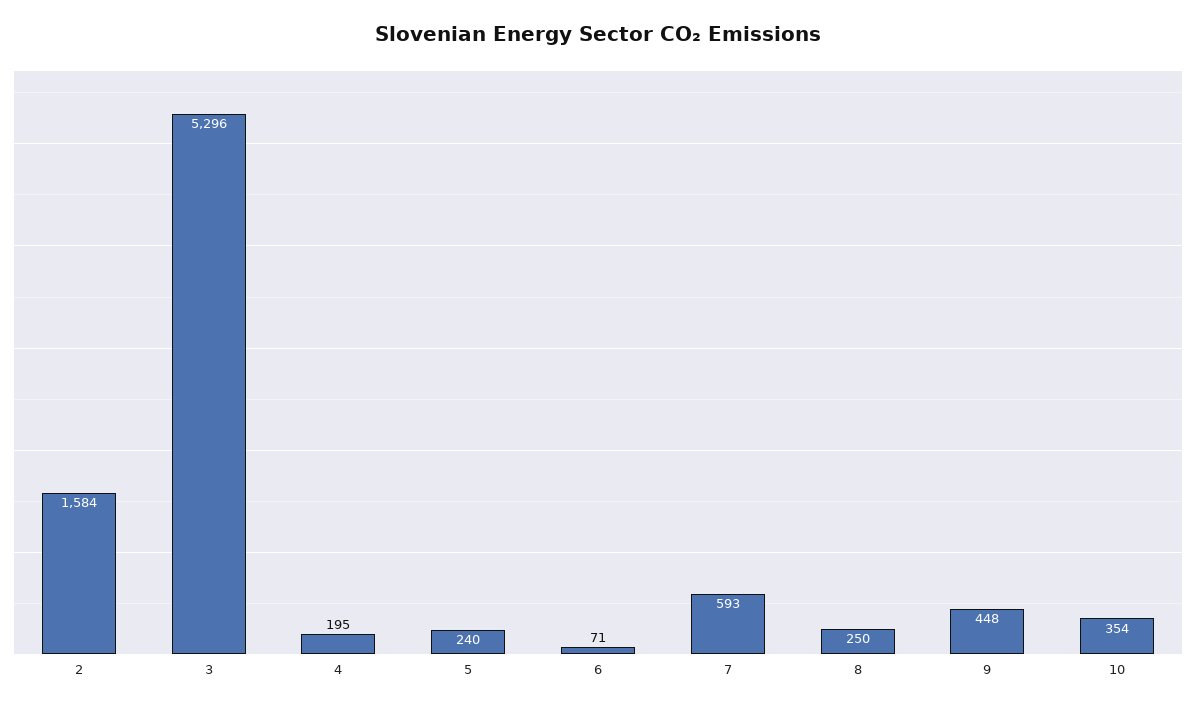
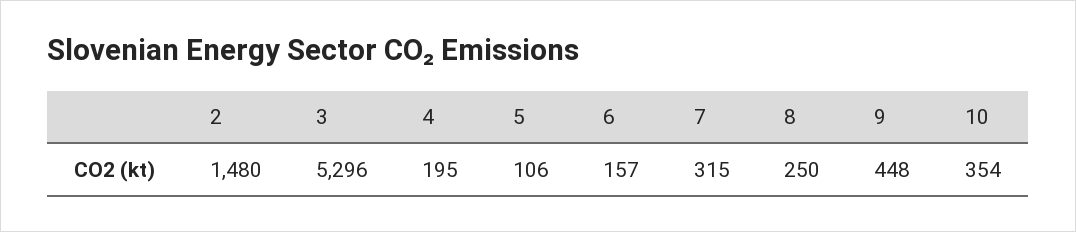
  {
-   "2": 1584,
+   "2": 1480,
    "3": 5296,
    "4": 195,
-   "5": 240,
+   "5": 106,
-   "6": 71,
+   "6": 157,
-   "7": 593,
+   "7": 315,
    "8": 250,
    "9": 448,
    "10": 354
  }

